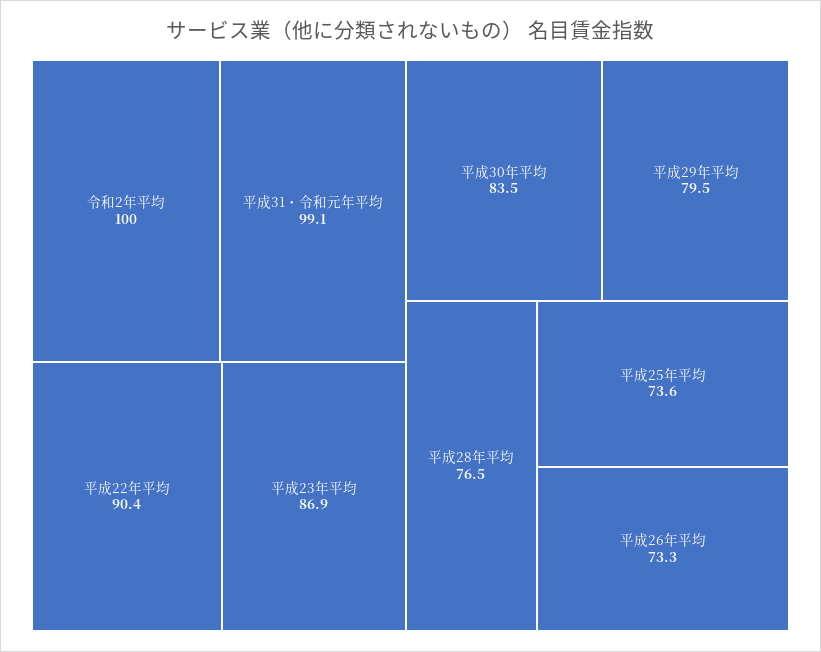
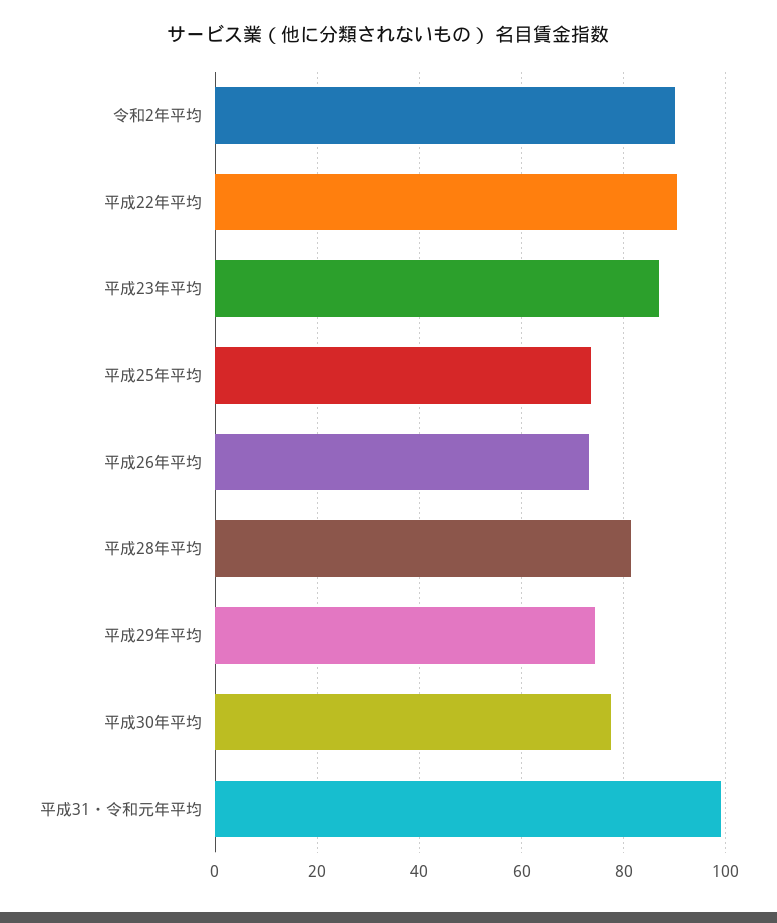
  {
-   "令和2年平均": 100,
+   "令和2年平均": 90,
    "平成31・令和元年平均": 99.1,
    "平成22年平均": 90.4,
    "平成23年平均": 86.9,
-   "平成30年平均": 83.5,
+   "平成30年平均": 78,
-   "平成29年平均": 79.5,
+   "平成29年平均": 74,
-   "平成28年平均": 76.5,
+   "平成28年平均": 82,
    "平成25年平均": 73.6,
    "平成26年平均": 73.3
  }

